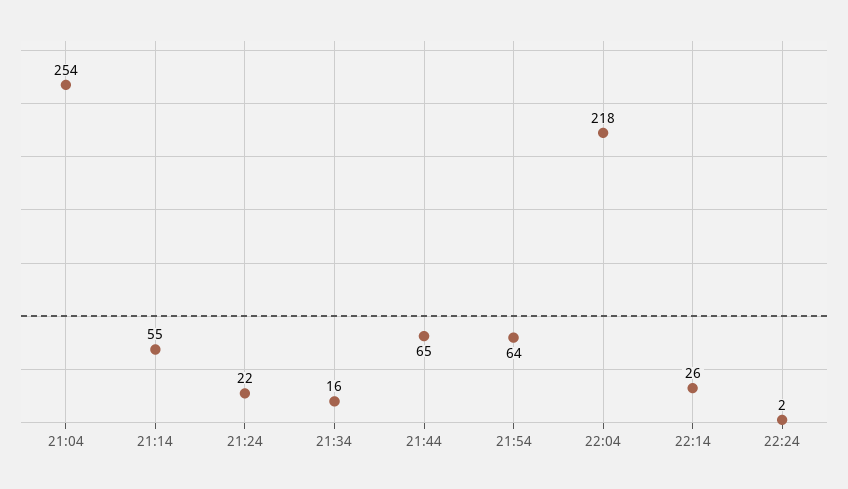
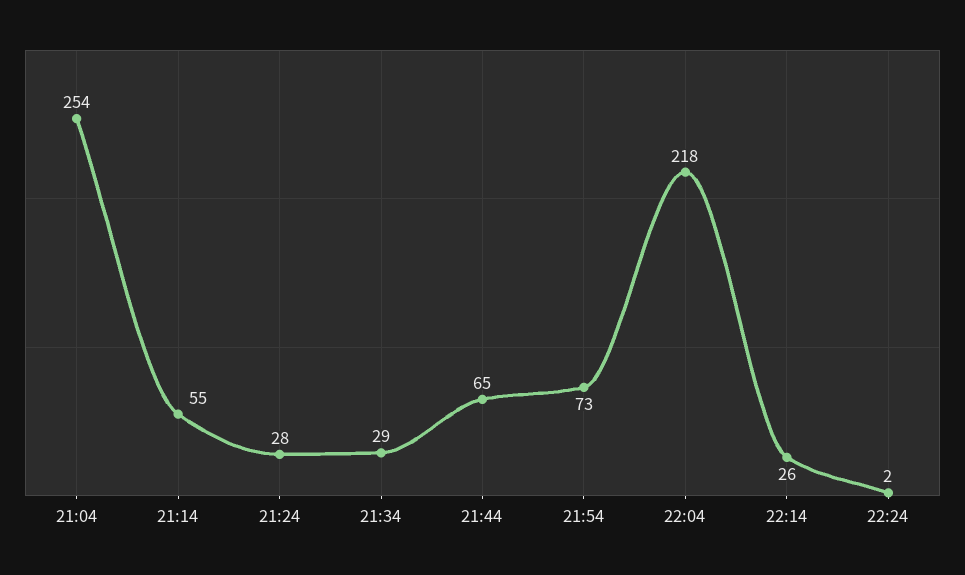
  {
    "21:04": 254,
    "21:14": 55,
-   "21:24": 22,
+   "21:24": 28,
-   "21:34": 16,
+   "21:34": 29,
    "21:44": 65,
-   "21:54": 64,
+   "21:54": 73,
    "22:04": 218,
    "22:14": 26,
    "22:24": 2
  }

